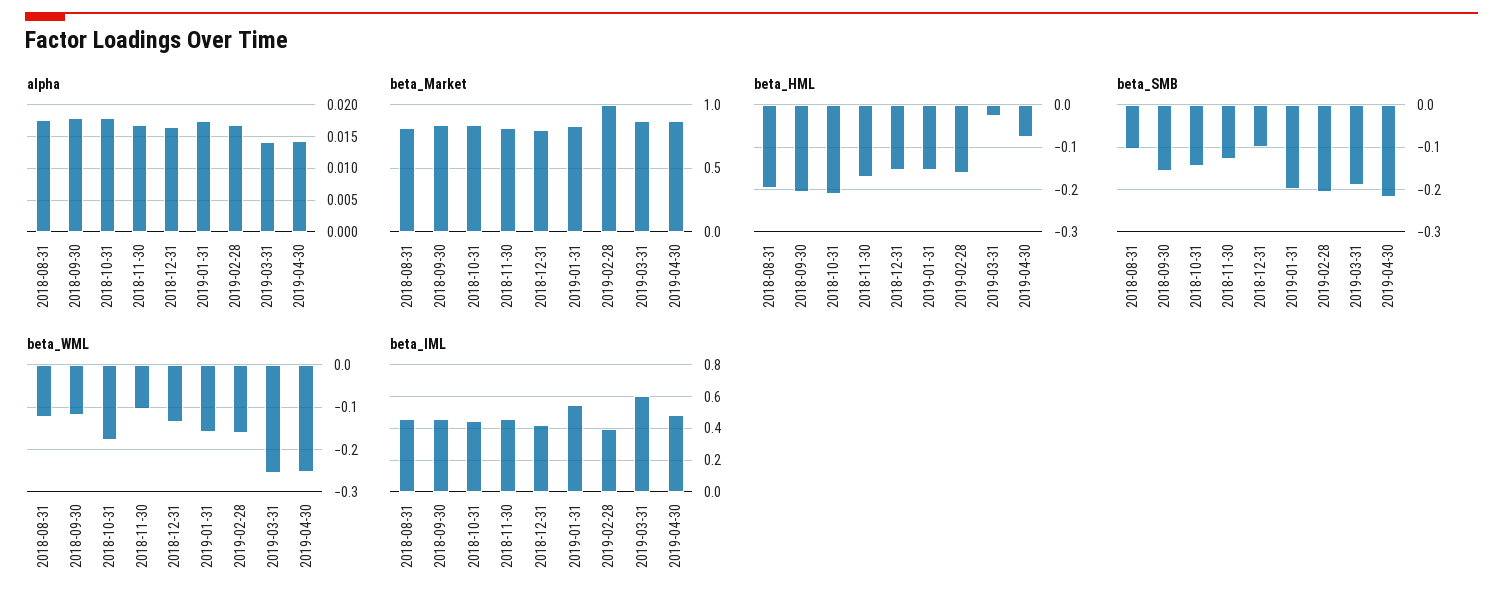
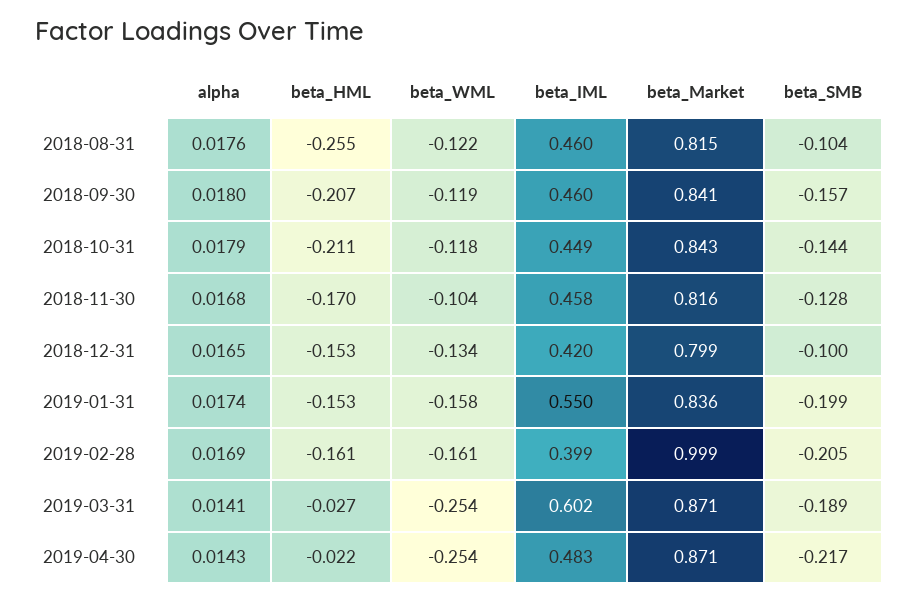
  {
    "alpha": {
      "2018-08-31": 0.0176,
      "2018-09-30": 0.018,
      "2018-10-31": 0.0179,
      "2018-11-30": 0.0168,
      "2018-12-31": 0.0165,
      "2019-01-31": 0.0174,
      "2019-02-28": 0.0169,
      "2019-03-31": 0.0141,
      "2019-04-30": 0.0143
    },
    "beta_Market": {
      "2018-08-31": 0.815,
      "2018-09-30": 0.841,
      "2018-10-31": 0.843,
      "2018-11-30": 0.816,
      "2018-12-31": 0.799,
      "2019-01-31": 0.836,
      "2019-02-28": 0.999,
      "2019-03-31": 0.871,
      "2019-04-30": 0.871
    },
    "beta_HML": {
-     "2018-08-31": -0.2,
+     "2018-08-31": -0.255,
      "2018-09-30": -0.207,
      "2018-10-31": -0.211,
      "2018-11-30": -0.17,
      "2018-12-31": -0.153,
      "2019-01-31": -0.153,
      "2019-02-28": -0.161,
      "2019-03-31": -0.027,
-     "2019-04-30": -0.08
+     "2019-04-30": -0.022
    },
    "beta_SMB": {
      "2018-08-31": -0.104,
      "2018-09-30": -0.157,
      "2018-10-31": -0.144,
      "2018-11-30": -0.128,
      "2018-12-31": -0.1,
      "2019-01-31": -0.199,
      "2019-02-28": -0.205,
      "2019-03-31": -0.189,
      "2019-04-30": -0.217
    },
    "beta_WML": {
      "2018-08-31": -0.122,
      "2018-09-30": -0.119,
-     "2018-10-31": -0.18,
+     "2018-10-31": -0.118,
      "2018-11-30": -0.104,
      "2018-12-31": -0.134,
      "2019-01-31": -0.158,
      "2019-02-28": -0.161,
      "2019-03-31": -0.254,
      "2019-04-30": -0.254
    },
    "beta_IML": {
      "2018-08-31": 0.46,
      "2018-09-30": 0.46,
      "2018-10-31": 0.449,
      "2018-11-30": 0.458,
      "2018-12-31": 0.42,
      "2019-01-31": 0.55,
      "2019-02-28": 0.399,
      "2019-03-31": 0.602,
      "2019-04-30": 0.483
    }
  }

